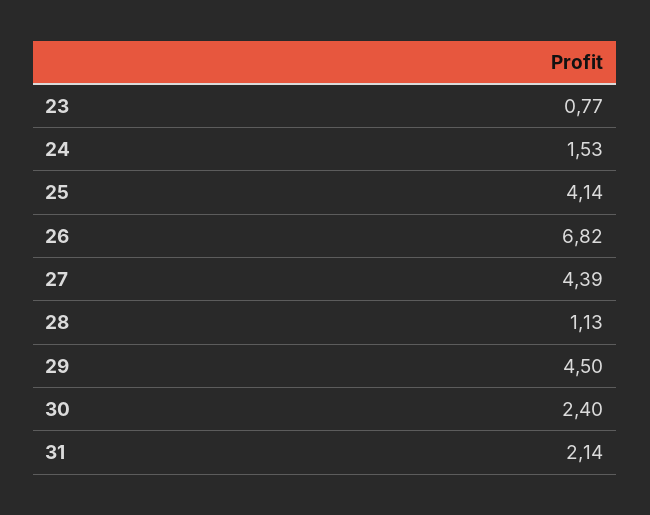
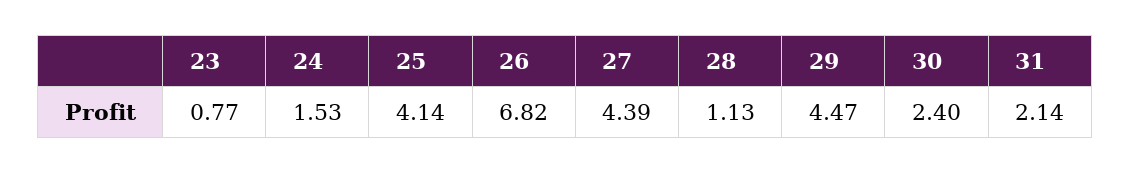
  {
    "23": 0.77,
    "24": 1.53,
    "25": 4.14,
    "26": 6.82,
    "27": 4.39,
    "28": 1.13,
-   "29": 4.5,
+   "29": 4.47,
    "30": 2.4,
    "31": 2.14
  }

